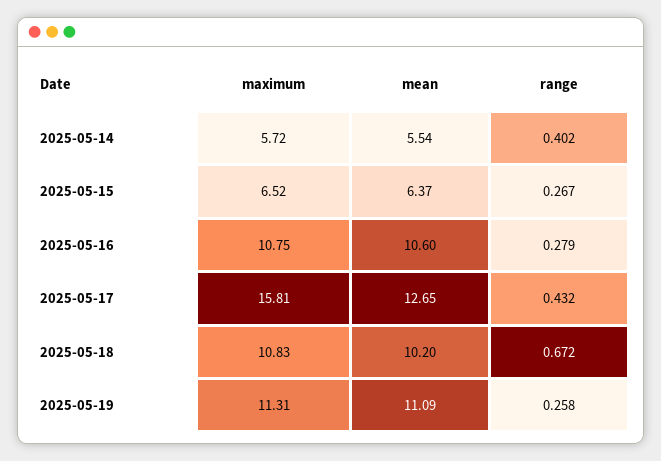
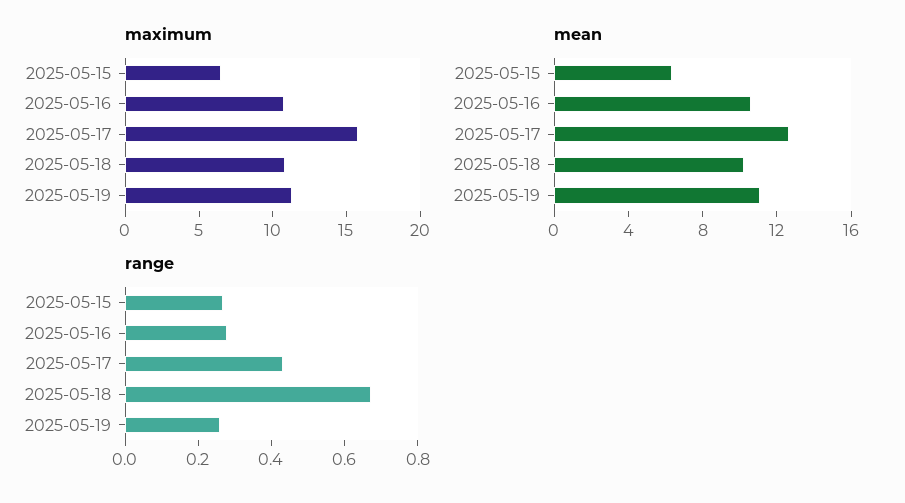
  {
    "maximum": {
-     "2025-05-14": 5.72,
      "2025-05-15": 6.52,
      "2025-05-16": 10.75,
      "2025-05-17": 15.81,
      "2025-05-18": 10.83,
      "2025-05-19": 11.31
    },
    "mean": {
-     "2025-05-14": 5.54,
      "2025-05-15": 6.37,
      "2025-05-16": 10.6,
      "2025-05-17": 12.65,
      "2025-05-18": 10.2,
      "2025-05-19": 11.09
    },
    "range": {
-     "2025-05-14": 0.402,
      "2025-05-15": 0.267,
      "2025-05-16": 0.279,
      "2025-05-17": 0.432,
      "2025-05-18": 0.672,
      "2025-05-19": 0.258
    }
  }

